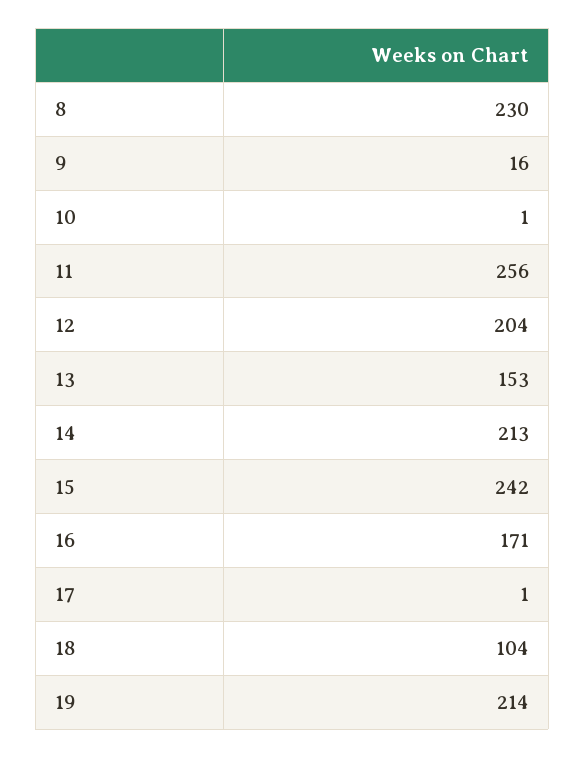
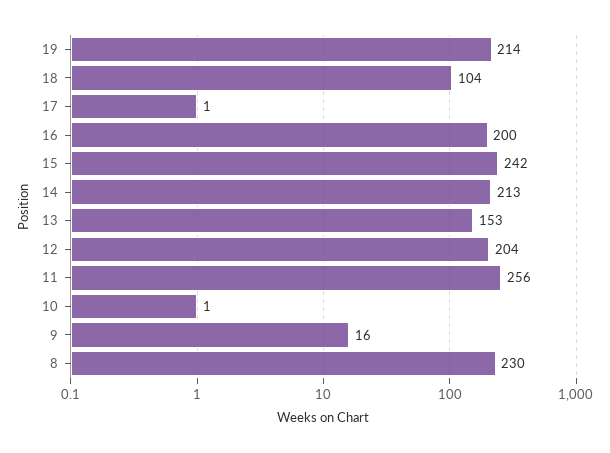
  {
    "8": 230,
    "9": 16,
    "10": 1,
    "11": 256,
    "12": 204,
    "13": 153,
    "14": 213,
    "15": 242,
-   "16": 171,
+   "16": 200,
    "17": 1,
    "18": 104,
    "19": 214
  }

